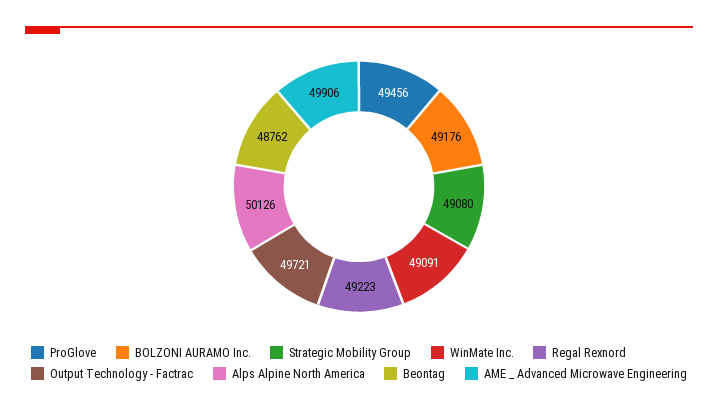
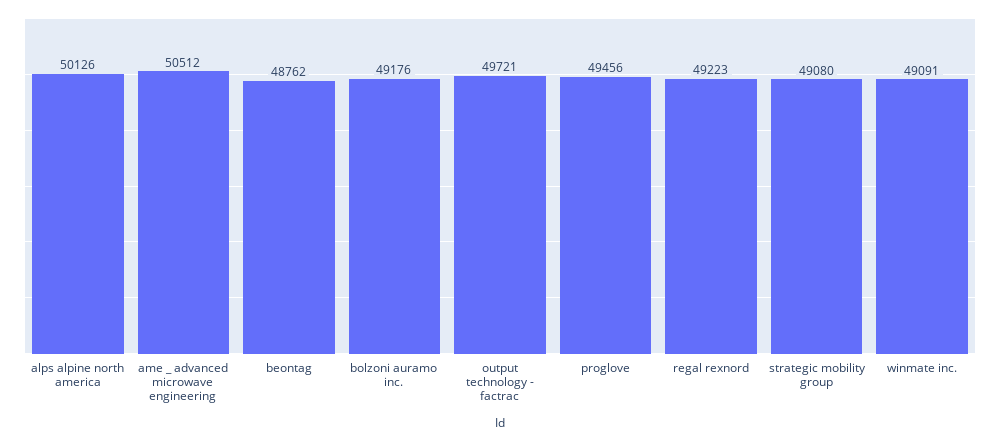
  {
    "ProGlove": 49456,
    "BOLZONI AURAMO Inc.": 49176,
    "Strategic Mobility Group": 49080,
    "WinMate Inc.": 49091,
    "Regal Rexnord": 49223,
    "Output Technology - Factrac": 49721,
    "Alps Alpine North America": 50126,
    "Beontag": 48762,
-   "AME _ Advanced Microwave Engineering": 49906
+   "AME _ Advanced Microwave Engineering": 50512
  }

